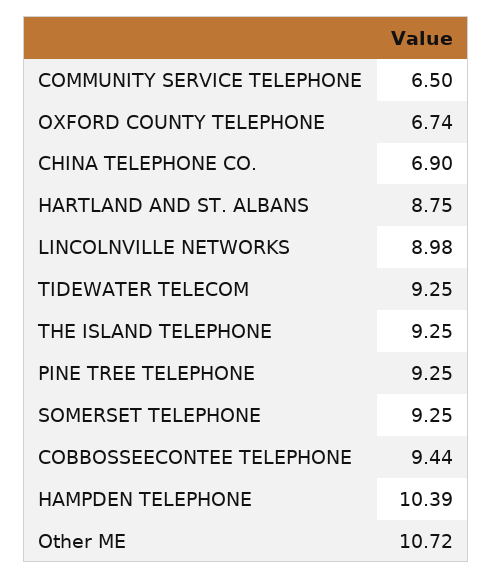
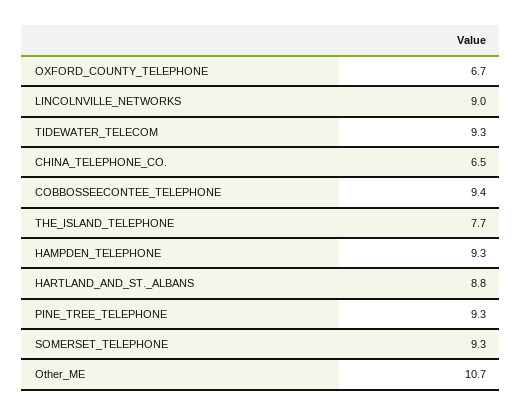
  {
-   "COMMUNITY SERVICE TELEPHONE": 6.5,
    "OXFORD COUNTY TELEPHONE": 6.74,
-   "CHINA TELEPHONE CO.": 6.9,
+   "CHINA TELEPHONE CO.": 6.5,
    "HARTLAND AND ST. ALBANS": 8.75,
    "LINCOLNVILLE NETWORKS": 8.98,
    "TIDEWATER TELECOM": 9.25,
-   "THE ISLAND TELEPHONE": 9.25,
+   "THE ISLAND TELEPHONE": 7.7,
    "PINE TREE TELEPHONE": 9.25,
    "SOMERSET TELEPHONE": 9.25,
    "COBBOSSEECONTEE TELEPHONE": 9.44,
-   "HAMPDEN TELEPHONE": 10.39,
+   "HAMPDEN TELEPHONE": 9.3,
    "Other ME": 10.72
  }

